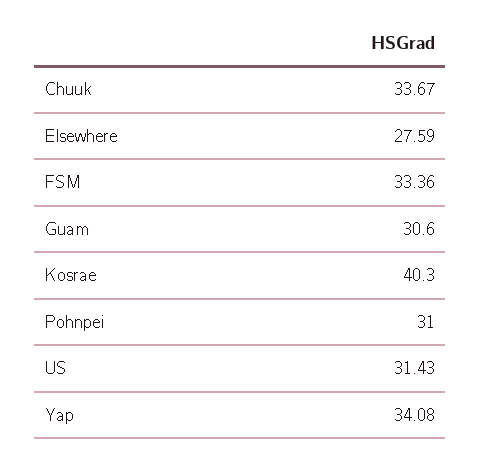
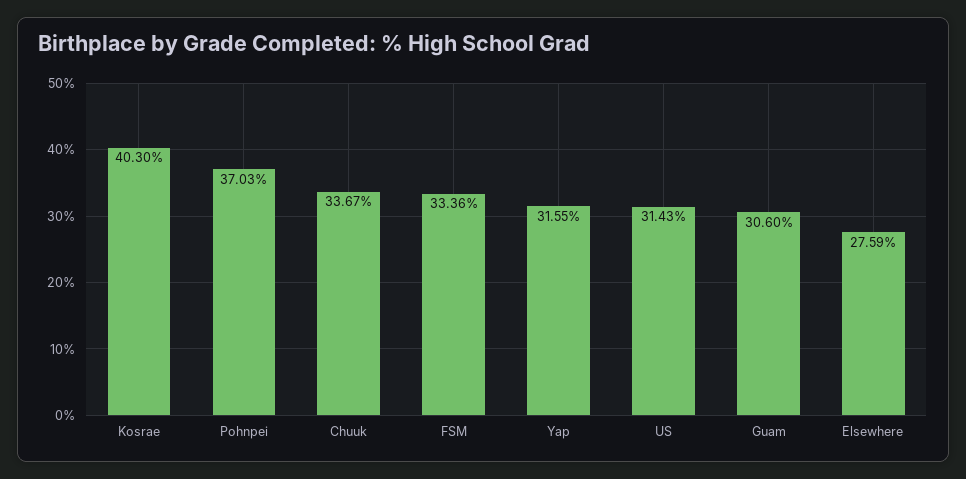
  {
    "Chuuk": 33.67,
    "Elsewhere": 27.59,
    "FSM": 33.36,
    "Guam": 30.6,
    "Kosrae": 40.3,
-   "Pohnpei": 31,
+   "Pohnpei": 37.03,
    "US": 31.43,
-   "Yap": 34.08
+   "Yap": 31.55
  }

